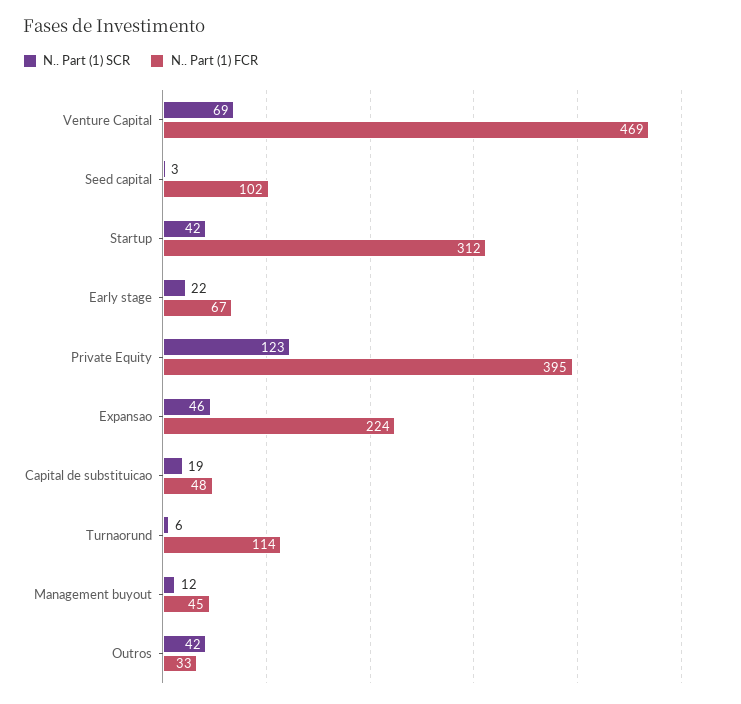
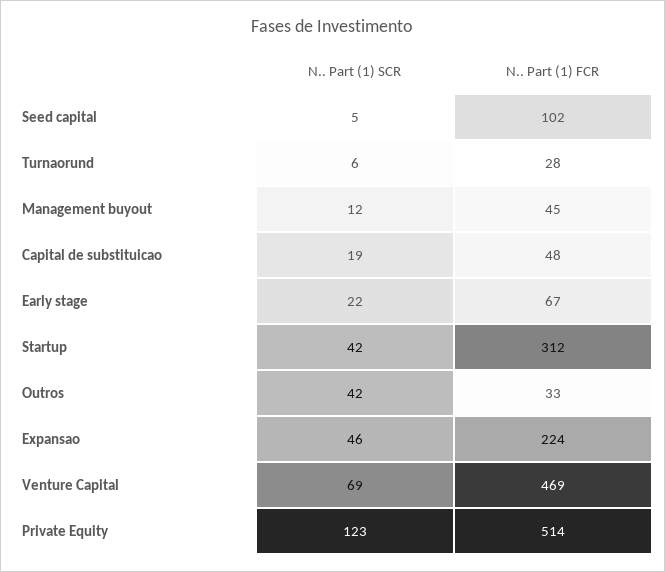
  {
    "N.. Part (1) SCR": {
      "Venture Capital": 69,
-     "Seed capital": 3,
+     "Seed capital": 5,
      "Startup": 42,
      "Early stage": 22,
      "Private Equity": 123,
      "Expansao": 46,
      "Capital de substituicao": 19,
      "Turnaorund": 6,
      "Management buyout": 12,
      "Outros": 42
    },
    "N.. Part (1) FCR": {
      "Venture Capital": 469,
      "Seed capital": 102,
      "Startup": 312,
      "Early stage": 67,
-     "Private Equity": 395,
+     "Private Equity": 514,
      "Expansao": 224,
      "Capital de substituicao": 48,
-     "Turnaorund": 114,
+     "Turnaorund": 28,
      "Management buyout": 45,
      "Outros": 33
    }
  }

